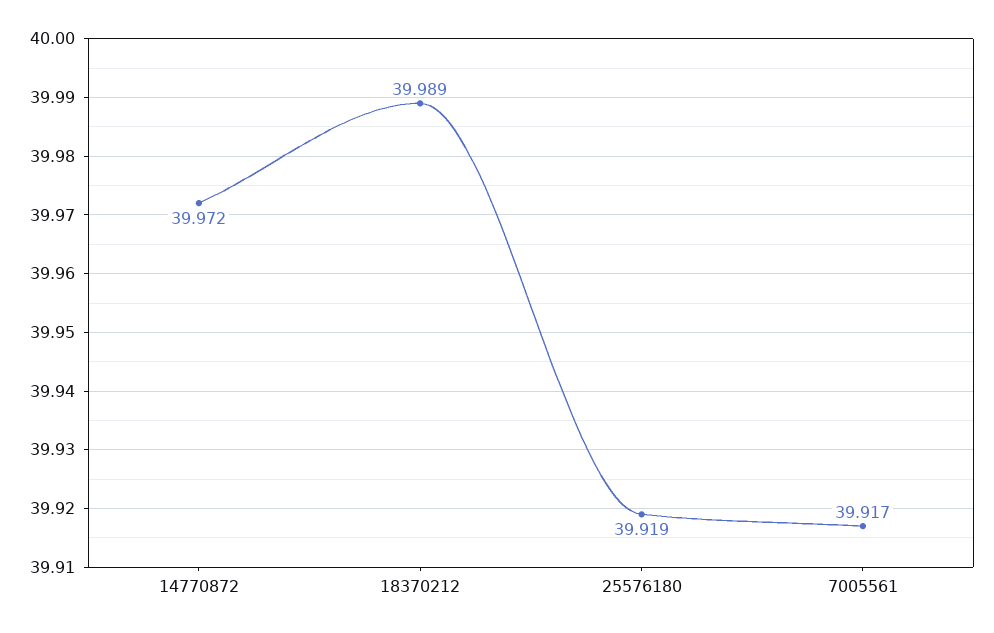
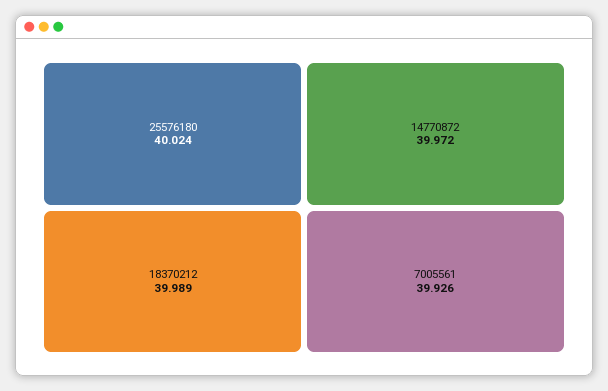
  {
    "14770872": 39.972,
    "18370212": 39.989,
-   "25576180": 39.919,
+   "25576180": 40.024,
-   "7005561": 39.917
+   "7005561": 39.926
  }

